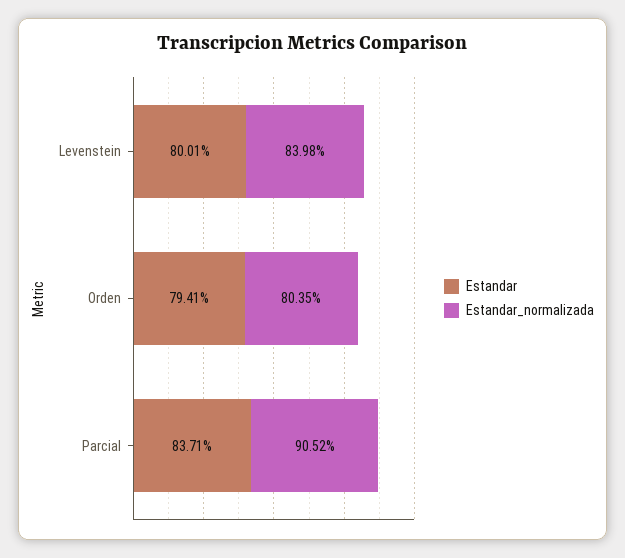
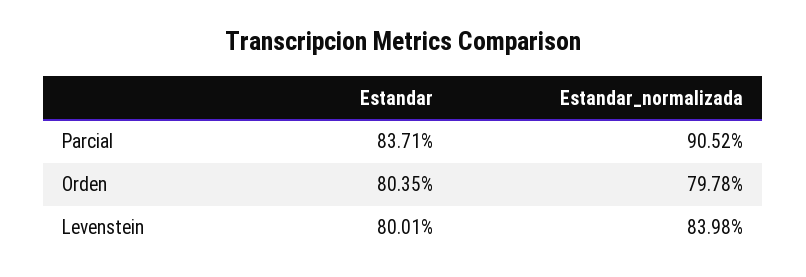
  {
    "Estandar": {
      "Levenstein": 80.01,
-     "Orden": 79.41,
+     "Orden": 80.35,
      "Parcial": 83.71
    },
    "Estandar_normalizada": {
      "Levenstein": 83.98,
-     "Orden": 80.35,
+     "Orden": 79.78,
      "Parcial": 90.52
    }
  }

